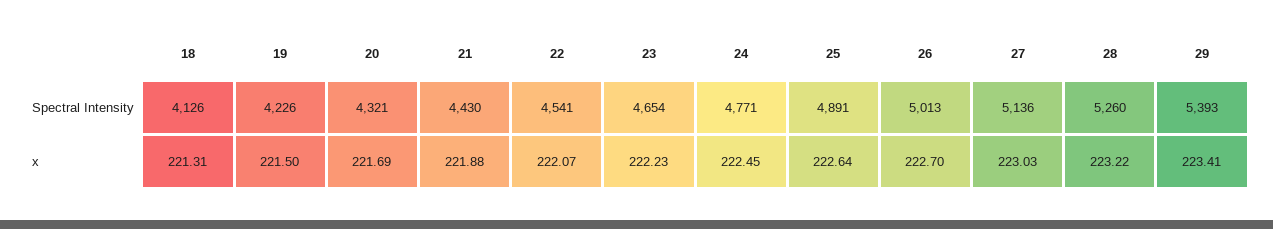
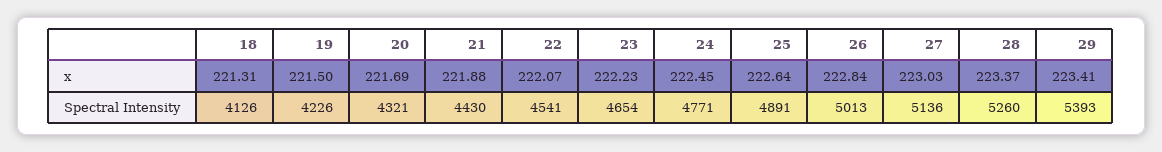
  {
    "18": {
      "Spectral Intensity": 4126,
      "x": 221.31
    },
    "19": {
      "Spectral Intensity": 4226,
      "x": 221.5
    },
    "20": {
      "Spectral Intensity": 4321,
      "x": 221.69
    },
    "21": {
      "Spectral Intensity": 4430,
      "x": 221.88
    },
    "22": {
      "Spectral Intensity": 4541,
      "x": 222.07
    },
    "23": {
      "Spectral Intensity": 4654,
      "x": 222.23
    },
    "24": {
      "Spectral Intensity": 4771,
      "x": 222.45
    },
    "25": {
      "Spectral Intensity": 4891,
      "x": 222.64
    },
    "26": {
      "Spectral Intensity": 5013,
-     "x": 222.7
+     "x": 222.84
    },
    "27": {
      "Spectral Intensity": 5136,
      "x": 223.03
    },
    "28": {
      "Spectral Intensity": 5260,
-     "x": 223.22
+     "x": 223.37
    },
    "29": {
      "Spectral Intensity": 5393,
      "x": 223.41
    }
  }

